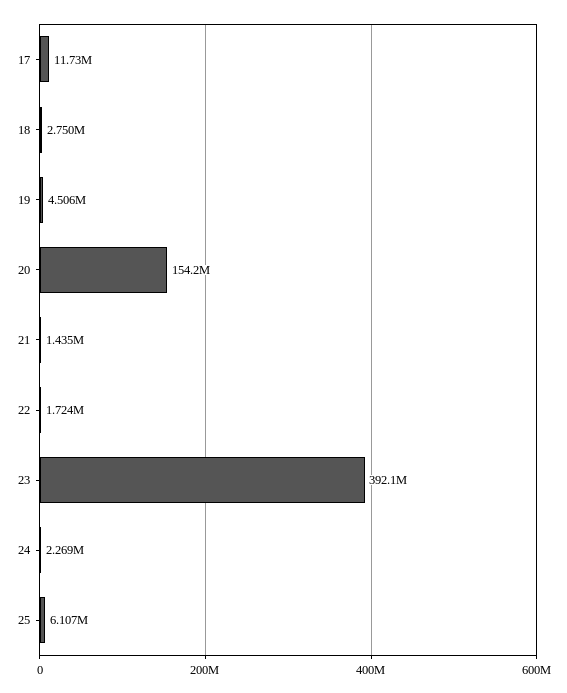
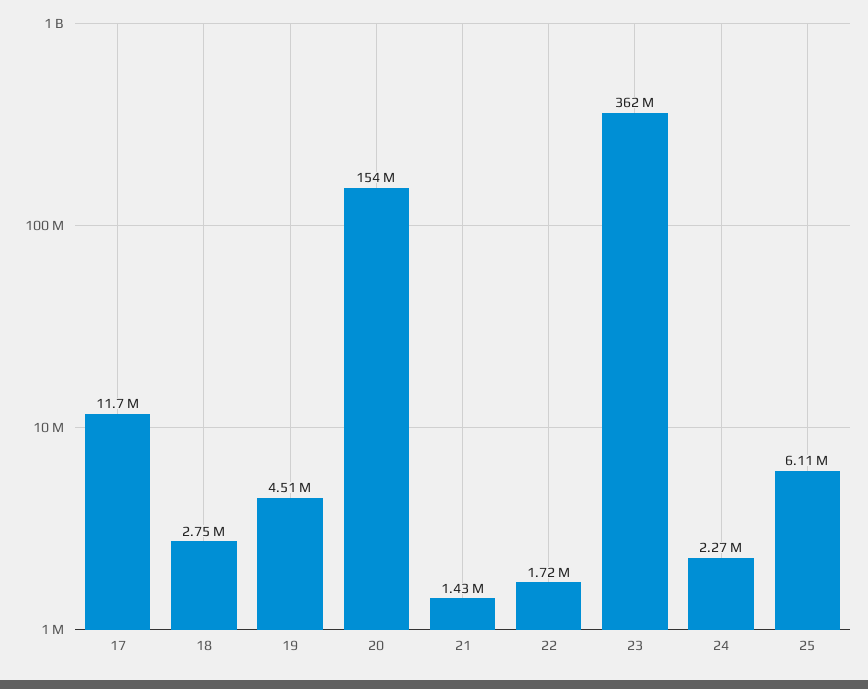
  {
    "17": 11730000,
    "18": 2750000,
    "19": 4506000,
    "20": 154200000,
    "21": 1435000,
    "22": 1724000,
-   "23": 392100000,
+   "23": 362000000,
    "24": 2269000,
    "25": 6107000
  }

